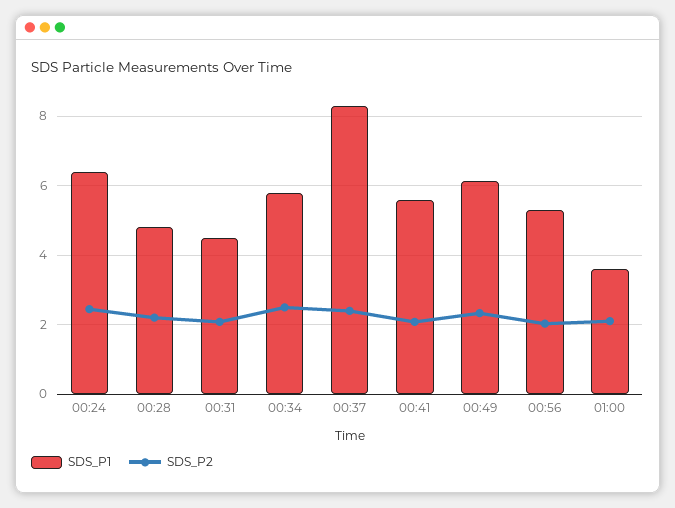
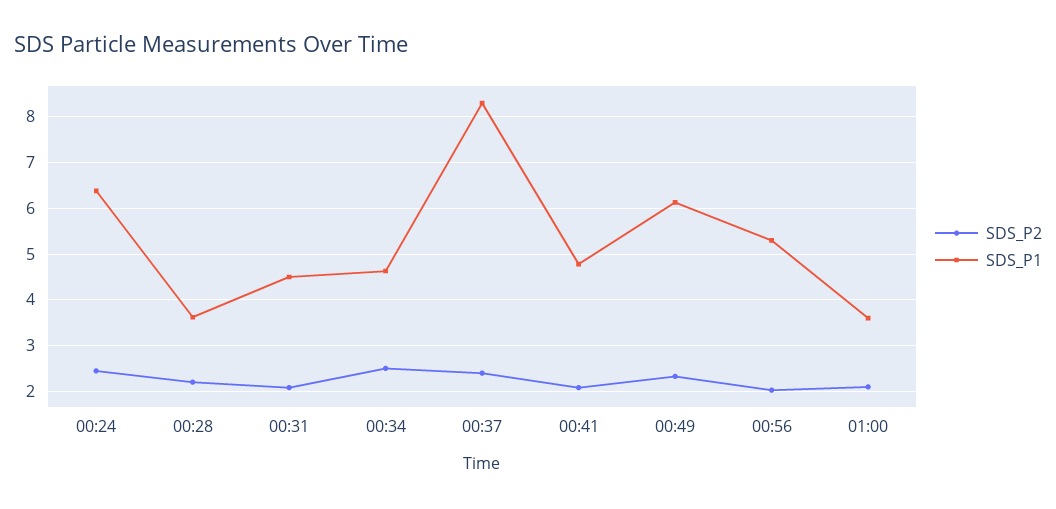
  {
    "SDS_P1": {
      "00:24": 6.4,
-     "00:28": 4.8,
+     "00:28": 3.6,
      "00:31": 4.6,
-     "00:34": 5.8,
+     "00:34": 4.6,
      "00:37": 8.4,
-     "00:41": 5.6,
+     "00:41": 4.8,
      "00:49": 6.2,
      "00:56": 5.4,
      "01:00": 3.6
    },
    "SDS_P2": {
      "00:24": 2.4,
      "00:28": 2.2,
      "00:31": 2,
      "00:34": 2.6,
      "00:37": 2.4,
      "00:41": 2,
      "00:49": 2.4,
      "00:56": 2,
      "01:00": 2.2
    }
  }

